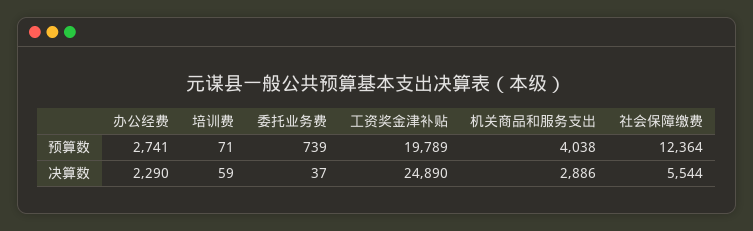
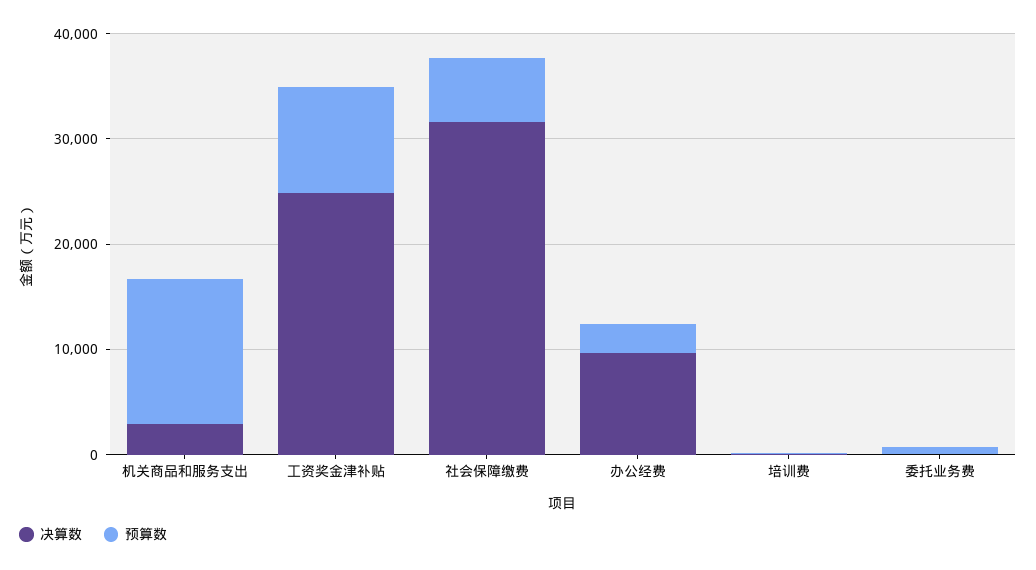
  {
    "预算数": {
      "办公经费": 2741,
      "培训费": 71,
      "委托业务费": 739,
-     "工资奖金津补贴": 19789,
+     "工资奖金津补贴": 10000,
-     "机关商品和服务支出": 4038,
+     "机关商品和服务支出": 14000,
-     "社会保障缴费": 12364
+     "社会保障缴费": 6000
    },
    "决算数": {
-     "办公经费": 2290,
+     "办公经费": 10000,
      "培训费": 59,
      "委托业务费": 37,
      "工资奖金津补贴": 24890,
      "机关商品和服务支出": 2886,
-     "社会保障缴费": 5544
+     "社会保障缴费": 32000
    }
  }

